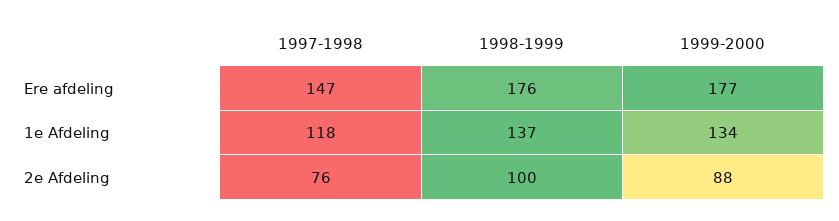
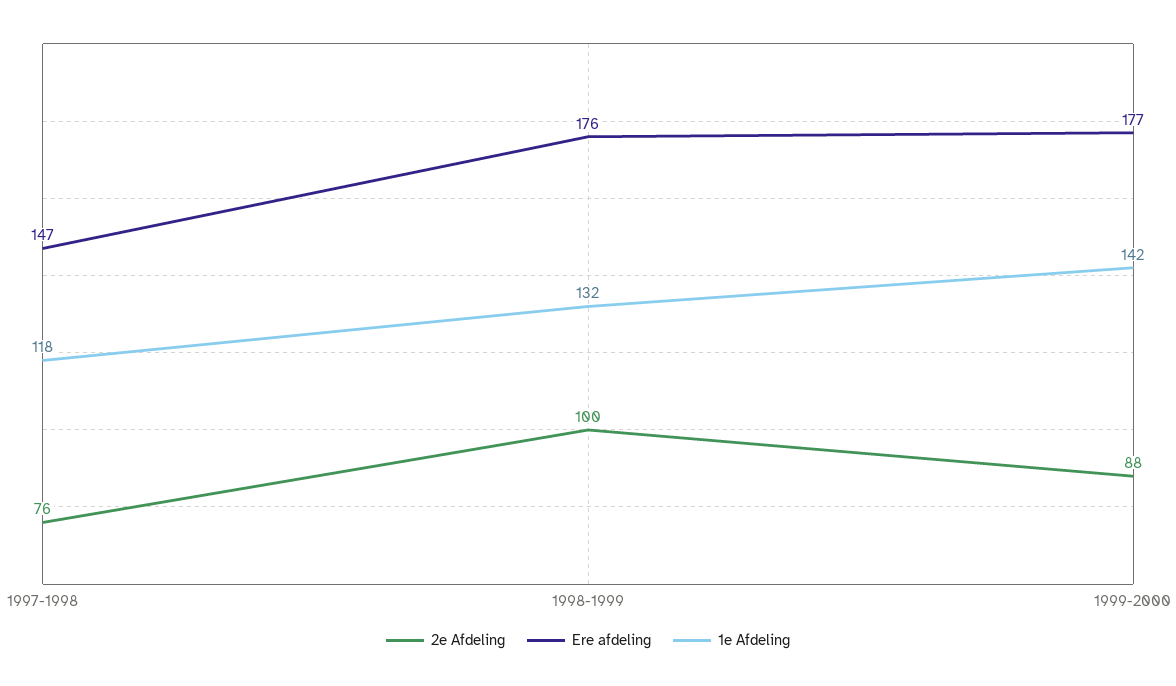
  {
    "Ere afdeling": {
      "1997-1998": 147,
      "1998-1999": 176,
      "1999-2000": 177
    },
    "1e Afdeling": {
      "1997-1998": 118,
-     "1998-1999": 137,
+     "1998-1999": 132,
-     "1999-2000": 134
+     "1999-2000": 142
    },
    "2e Afdeling": {
      "1997-1998": 76,
      "1998-1999": 100,
      "1999-2000": 88
    }
  }

